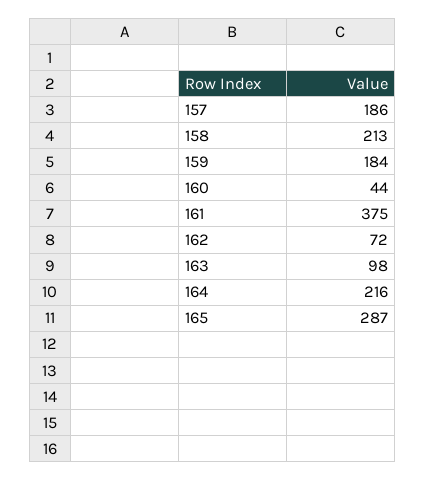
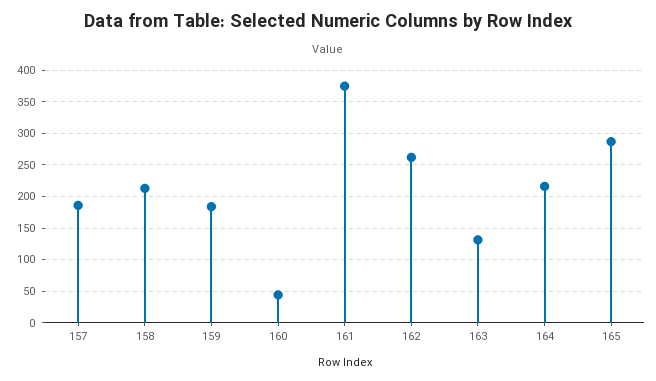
  {
    "157": 186,
    "158": 213,
    "159": 184,
    "160": 44,
    "161": 375,
-   "162": 72,
+   "162": 260,
-   "163": 98,
+   "163": 130,
    "164": 216,
    "165": 287
  }

